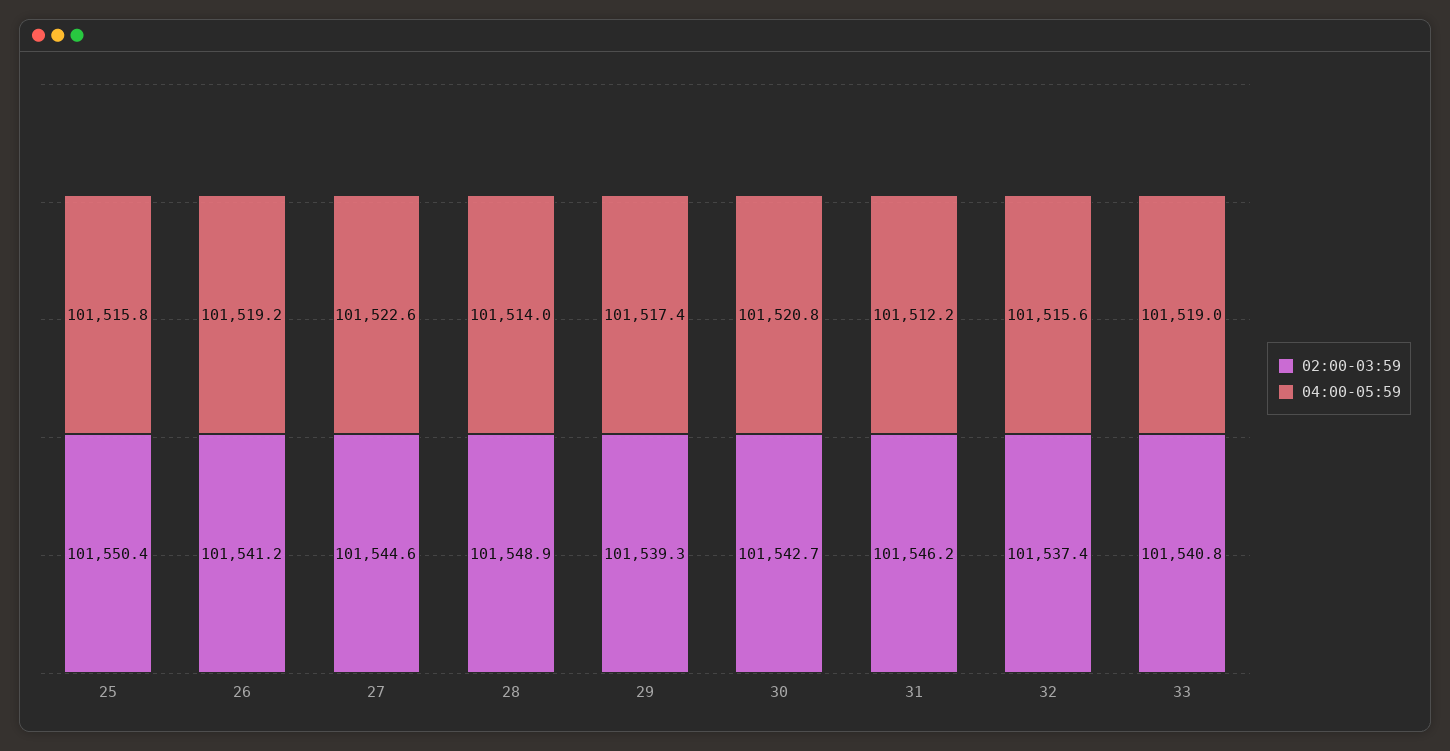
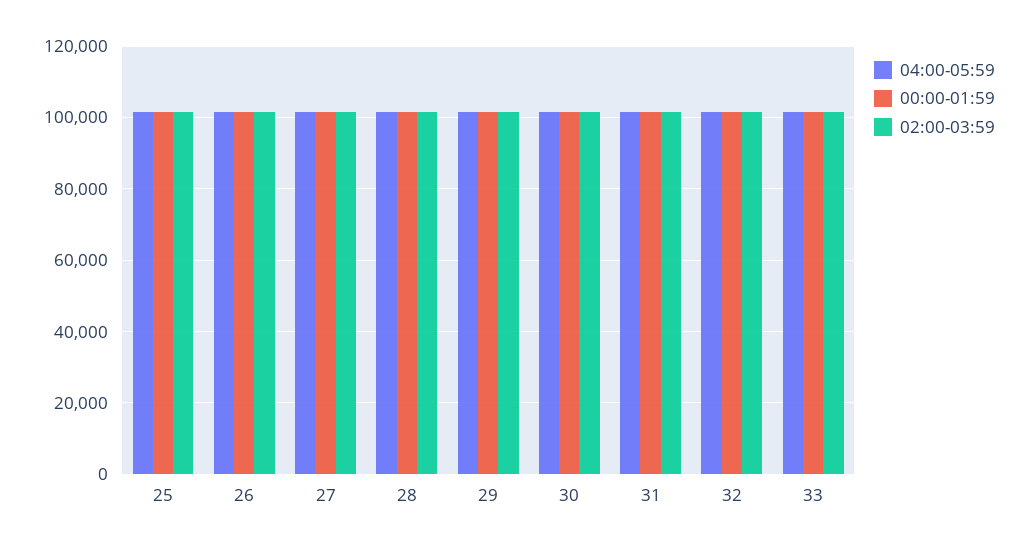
  {
    "02:00-03:59": {
      "25": 101550.4,
      "26": 101541.2,
      "27": 101544.6,
      "28": 101548.9,
      "29": 101539.3,
      "30": 101542.7,
      "31": 101546.2,
      "32": 101537.4,
      "33": 101540.8
    },
    "04:00-05:59": {
      "25": 101515.8,
      "26": 101519.2,
      "27": 101522.6,
      "28": 101514,
      "29": 101517.4,
      "30": 101520.8,
      "31": 101512.2,
      "32": 101515.6,
      "33": 101519
-   }
+   },
+   "00:00-01:59": {
+     "25": 102000,
+     "26": 102000,
+     "27": 102000,
+     "28": 102000,
+     "29": 102000,
+     "30": 102000,
+     "31": 102000,
+     "32": 102000,
+     "33": 102000
+   }
  }

